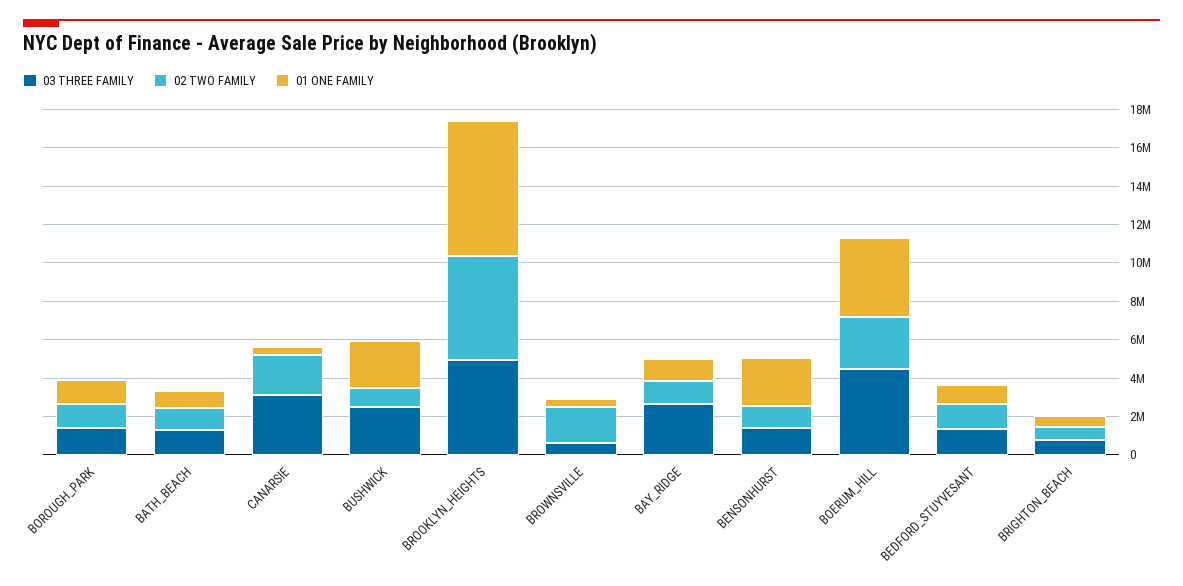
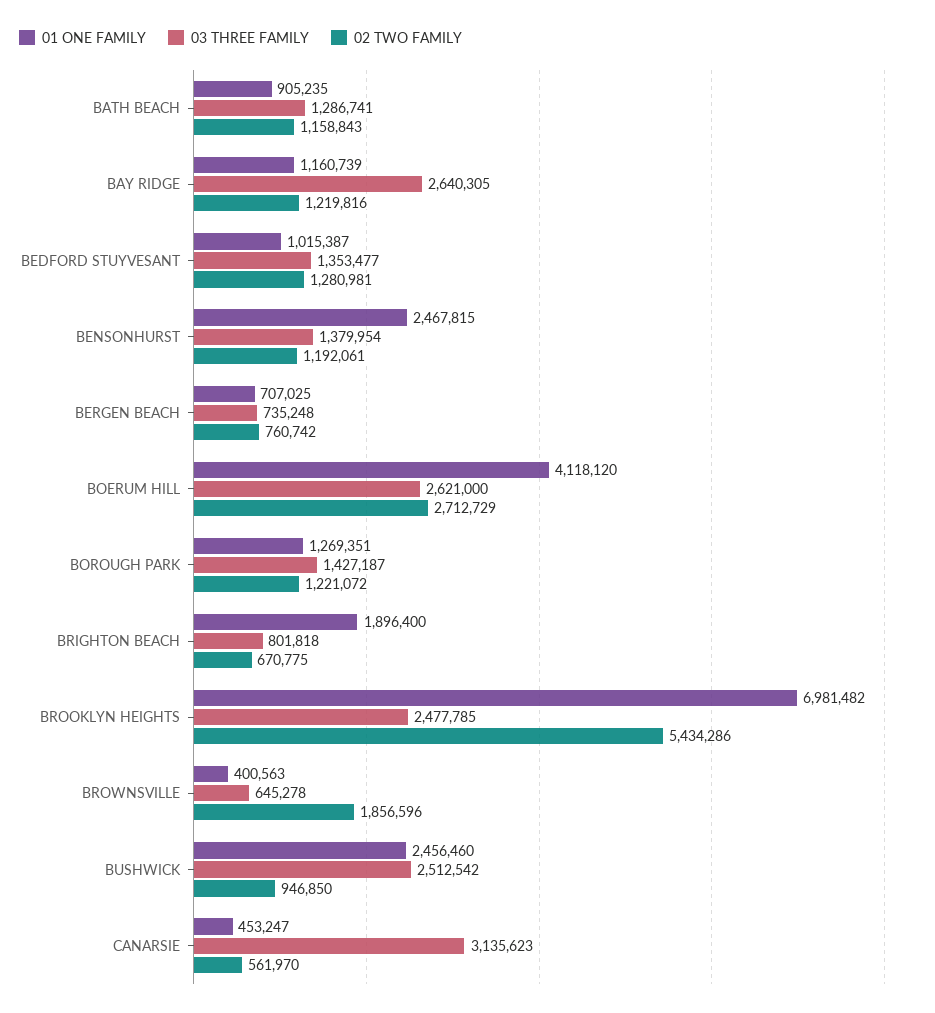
  {
    "03 THREE FAMILY": {
      "BOROUGH_PARK": 1427187,
      "BATH_BEACH": 1286741,
      "CANARSIE": 3135623,
      "BUSHWICK": 2512542,
-     "BROOKLYN_HEIGHTS": 5000000,
+     "BROOKLYN_HEIGHTS": 2477785,
      "BROWNSVILLE": 645278,
      "BAY_RIDGE": 2640305,
      "BENSONHURST": 1379954,
-     "BOERUM_HILL": 4500000,
+     "BOERUM_HILL": 2621000,
      "BEDFORD_STUYVESANT": 1353477,
-     "BRIGHTON_BEACH": 801818
+     "BRIGHTON_BEACH": 801818,
+     "BERGEN BEACH": 735248
    },
    "02 TWO FAMILY": {
      "BOROUGH_PARK": 1221072,
      "BATH_BEACH": 1158843,
-     "CANARSIE": 2000000,
+     "CANARSIE": 561970,
      "BUSHWICK": 946850,
      "BROOKLYN_HEIGHTS": 5434286,
      "BROWNSVILLE": 1856596,
      "BAY_RIDGE": 1219816,
      "BENSONHURST": 1192061,
      "BOERUM_HILL": 2712729,
      "BEDFORD_STUYVESANT": 1280981,
-     "BRIGHTON_BEACH": 670775
+     "BRIGHTON_BEACH": 670775,
+     "BERGEN BEACH": 760742
    },
    "01 ONE FAMILY": {
      "BOROUGH_PARK": 1269351,
      "BATH_BEACH": 905235,
      "CANARSIE": 453247,
      "BUSHWICK": 2456460,
      "BROOKLYN_HEIGHTS": 6981482,
      "BROWNSVILLE": 400563,
      "BAY_RIDGE": 1160739,
      "BENSONHURST": 2467815,
      "BOERUM_HILL": 4118120,
      "BEDFORD_STUYVESANT": 1015387,
-     "BRIGHTON_BEACH": 500000
+     "BRIGHTON_BEACH": 1896400,
+     "BERGEN BEACH": 707025
    }
  }

